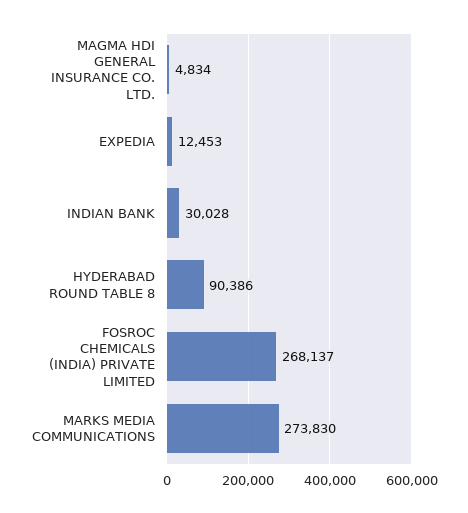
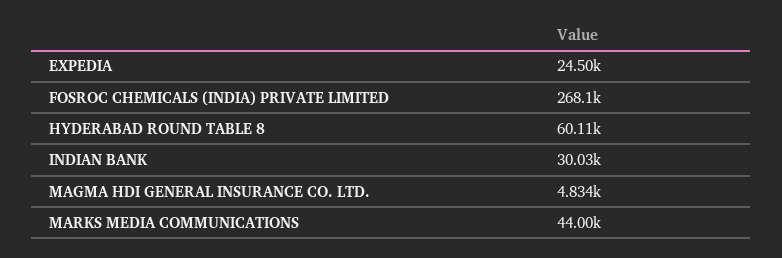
  {
    "MAGMA HDI GENERAL INSURANCE CO. LTD.": 4834,
-   "EXPEDIA": 12453,
+   "EXPEDIA": 24500,
    "INDIAN BANK": 30028,
-   "HYDERABAD ROUND TABLE 8": 90386,
+   "HYDERABAD ROUND TABLE 8": 60110,
    "FOSROC CHEMICALS (INDIA) PRIVATE LIMITED": 268137,
-   "MARKS MEDIA COMMUNICATIONS": 273830
+   "MARKS MEDIA COMMUNICATIONS": 44000
  }

